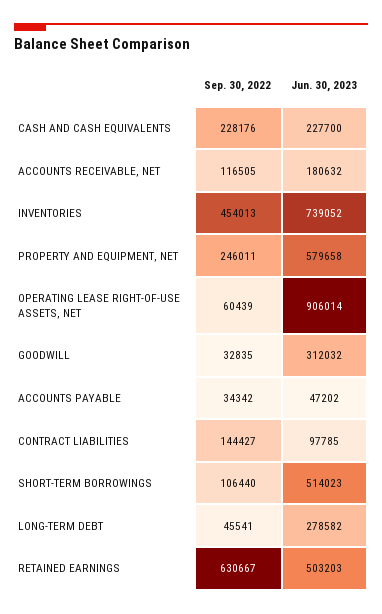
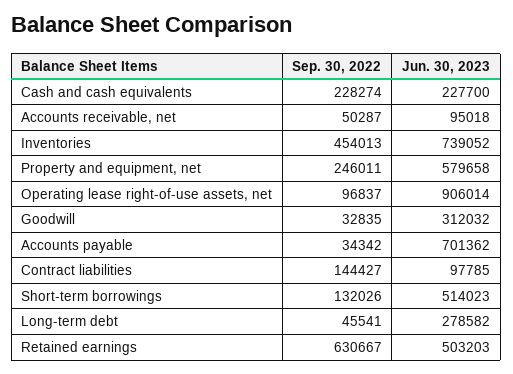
  {
    "Sep. 30, 2022": {
-     "CASH AND CASH EQUIVALENTS": 228176,
+     "CASH AND CASH EQUIVALENTS": 228274,
-     "ACCOUNTS RECEIVABLE, NET": 116505,
+     "ACCOUNTS RECEIVABLE, NET": 50287,
      "INVENTORIES": 454013,
      "PROPERTY AND EQUIPMENT, NET": 246011,
-     "OPERATING LEASE RIGHT-OF-USE ASSETS, NET": 60439,
+     "OPERATING LEASE RIGHT-OF-USE ASSETS, NET": 96837,
      "GOODWILL": 32835,
      "ACCOUNTS PAYABLE": 34342,
      "CONTRACT LIABILITIES": 144427,
-     "SHORT-TERM BORROWINGS": 106440,
+     "SHORT-TERM BORROWINGS": 132026,
      "LONG-TERM DEBT": 45541,
      "RETAINED EARNINGS": 630667
    },
    "Jun. 30, 2023": {
      "CASH AND CASH EQUIVALENTS": 227700,
-     "ACCOUNTS RECEIVABLE, NET": 180632,
+     "ACCOUNTS RECEIVABLE, NET": 95018,
      "INVENTORIES": 739052,
      "PROPERTY AND EQUIPMENT, NET": 579658,
      "OPERATING LEASE RIGHT-OF-USE ASSETS, NET": 906014,
      "GOODWILL": 312032,
-     "ACCOUNTS PAYABLE": 47202,
+     "ACCOUNTS PAYABLE": 701362,
      "CONTRACT LIABILITIES": 97785,
      "SHORT-TERM BORROWINGS": 514023,
      "LONG-TERM DEBT": 278582,
      "RETAINED EARNINGS": 503203
    }
  }

